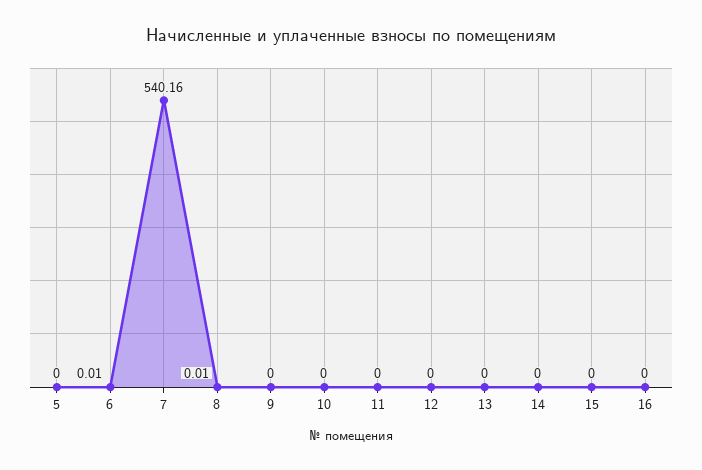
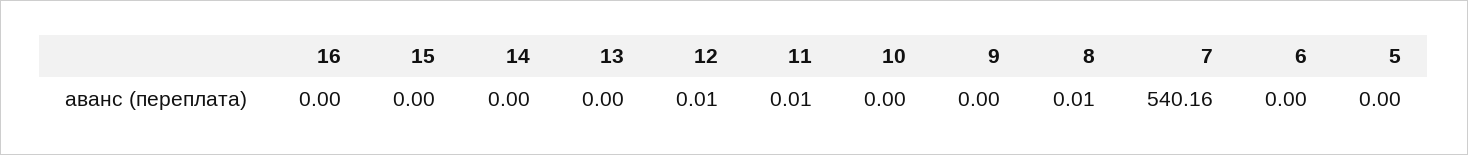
  {
    "5": 0,
-   "6": 0.01,
+   "6": 0,
    "7": 540.16,
    "8": 0.01,
    "9": 0,
    "10": 0,
-   "11": 0,
+   "11": 0.01,
-   "12": 0,
+   "12": 0.01,
    "13": 0,
    "14": 0,
    "15": 0,
    "16": 0
  }

